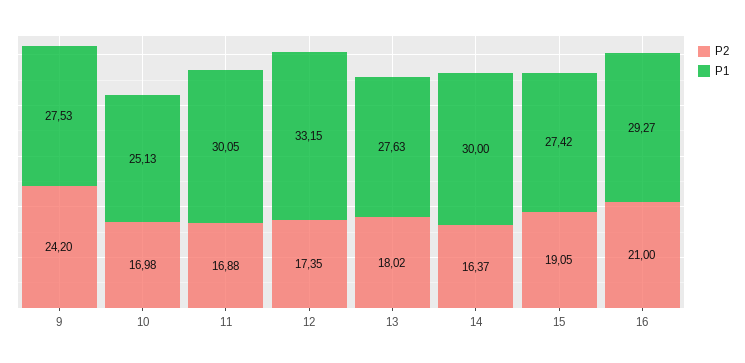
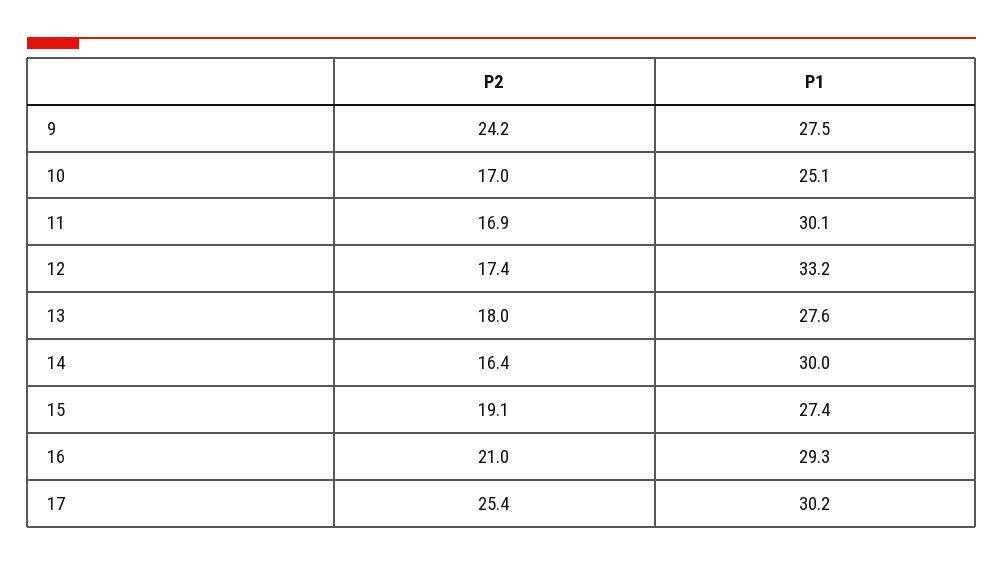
  {
    "P2": {
      "9": 24.2,
      "10": 16.98,
      "11": 16.88,
      "12": 17.35,
      "13": 18.02,
      "14": 16.37,
      "15": 19.05,
-     "16": 21
+     "16": 21,
+     "17": 25.4
    },
    "P1": {
      "9": 27.53,
      "10": 25.13,
      "11": 30.05,
      "12": 33.15,
      "13": 27.63,
      "14": 30,
      "15": 27.42,
-     "16": 29.27
+     "16": 29.27,
+     "17": 30.2
    }
  }

